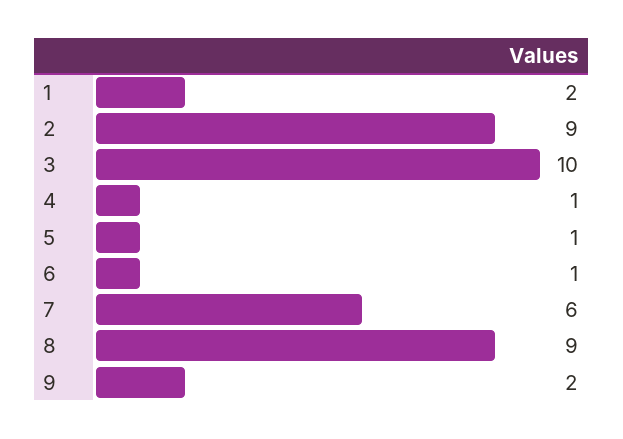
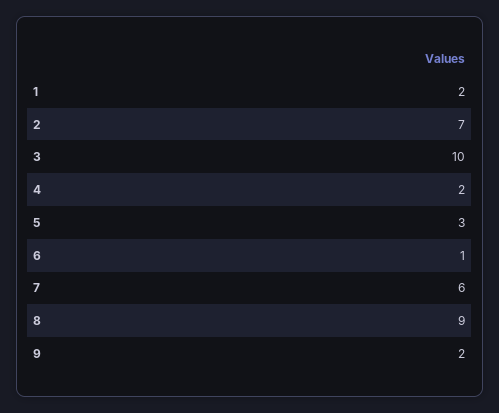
  {
    "1": 2,
-   "2": 9,
+   "2": 7,
    "3": 10,
-   "4": 1,
+   "4": 2,
-   "5": 1,
+   "5": 3,
    "6": 1,
    "7": 6,
    "8": 9,
    "9": 2
  }

